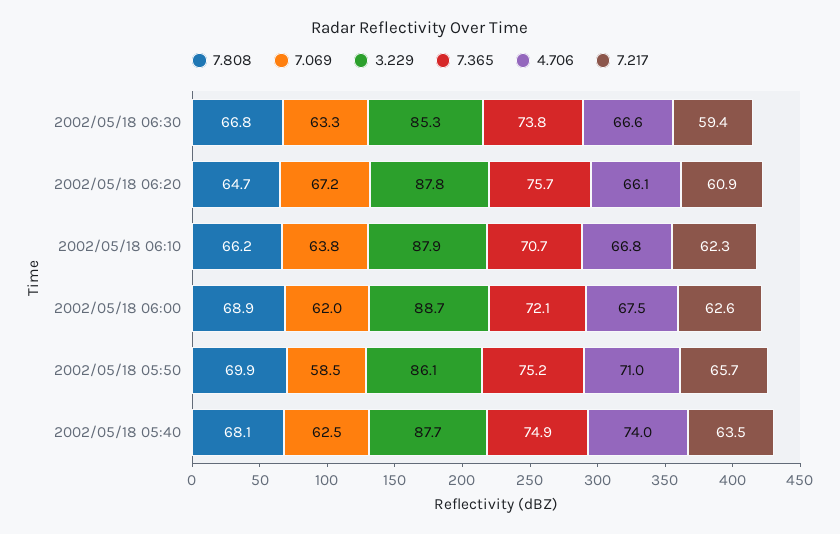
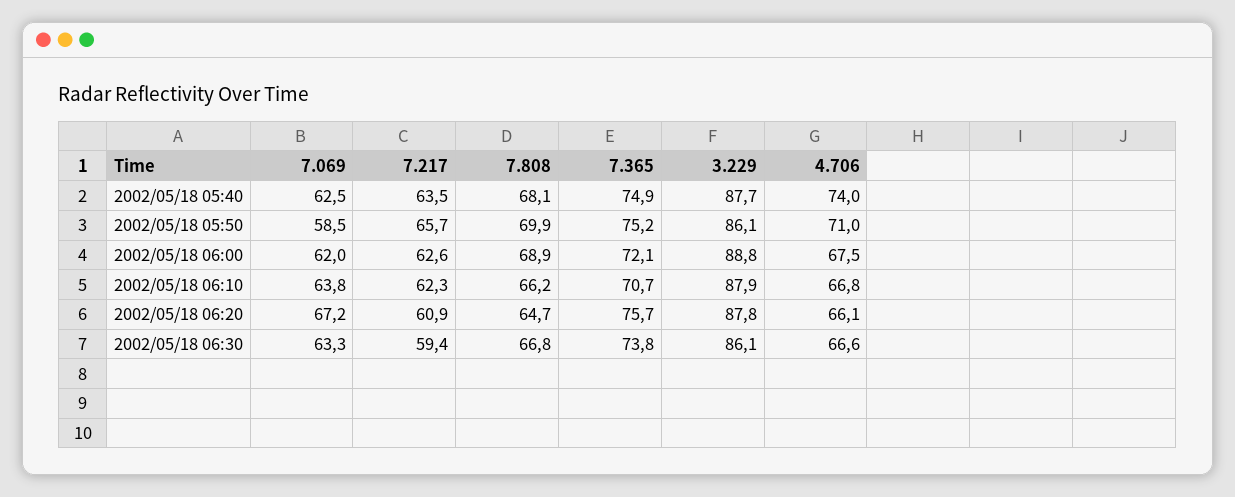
  {
    "7.808": {
      "2002/05/18 06:30": 66.8,
      "2002/05/18 06:20": 64.7,
      "2002/05/18 06:10": 66.2,
      "2002/05/18 06:00": 68.9,
      "2002/05/18 05:50": 69.9,
      "2002/05/18 05:40": 68.1
    },
    "7.069": {
      "2002/05/18 06:30": 63.3,
      "2002/05/18 06:20": 67.2,
      "2002/05/18 06:10": 63.8,
      "2002/05/18 06:00": 62,
      "2002/05/18 05:50": 58.5,
      "2002/05/18 05:40": 62.5
    },
    "3.229": {
-     "2002/05/18 06:30": 85.3,
+     "2002/05/18 06:30": 86.1,
      "2002/05/18 06:20": 87.8,
      "2002/05/18 06:10": 87.9,
-     "2002/05/18 06:00": 88.7,
+     "2002/05/18 06:00": 88.8,
      "2002/05/18 05:50": 86.1,
      "2002/05/18 05:40": 87.7
    },
    "7.365": {
      "2002/05/18 06:30": 73.8,
      "2002/05/18 06:20": 75.7,
      "2002/05/18 06:10": 70.7,
      "2002/05/18 06:00": 72.1,
      "2002/05/18 05:50": 75.2,
      "2002/05/18 05:40": 74.9
    },
    "4.706": {
      "2002/05/18 06:30": 66.6,
      "2002/05/18 06:20": 66.1,
      "2002/05/18 06:10": 66.8,
      "2002/05/18 06:00": 67.5,
      "2002/05/18 05:50": 71,
      "2002/05/18 05:40": 74
    },
    "7.217": {
      "2002/05/18 06:30": 59.4,
      "2002/05/18 06:20": 60.9,
      "2002/05/18 06:10": 62.3,
      "2002/05/18 06:00": 62.6,
      "2002/05/18 05:50": 65.7,
      "2002/05/18 05:40": 63.5
    }
  }

